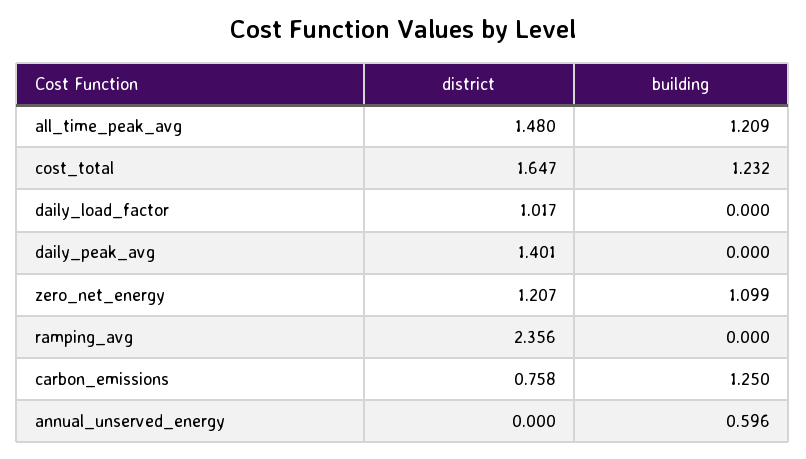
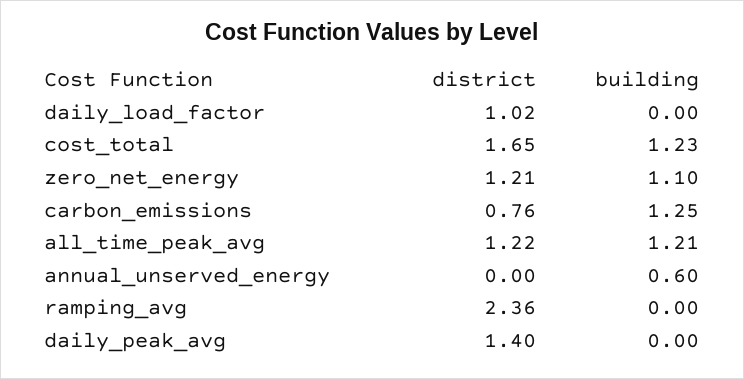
  {
    "district": {
-     "all_time_peak_avg": 1.48,
+     "all_time_peak_avg": 1.22,
      "cost_total": 1.647,
      "daily_load_factor": 1.017,
      "daily_peak_avg": 1.401,
      "zero_net_energy": 1.207,
      "ramping_avg": 2.356,
      "carbon_emissions": 0.758,
      "annual_unserved_energy": 0
    },
    "building": {
      "all_time_peak_avg": 1.209,
      "cost_total": 1.232,
      "daily_load_factor": 0,
      "daily_peak_avg": 0,
      "zero_net_energy": 1.099,
      "ramping_avg": 0,
      "carbon_emissions": 1.25,
      "annual_unserved_energy": 0.596
    }
  }

